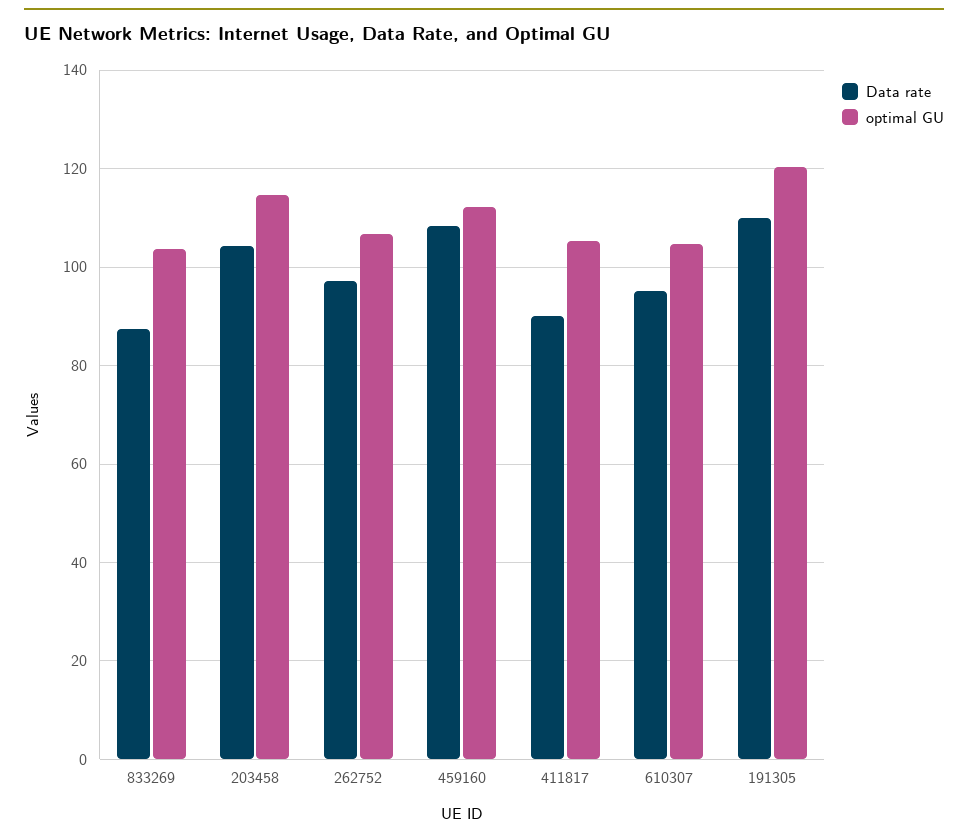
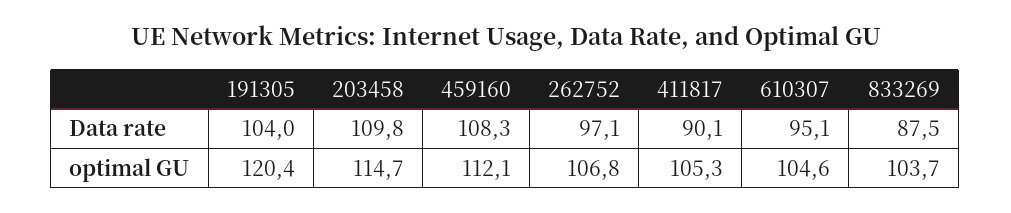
  {
    "Data rate": {
      "833269": 87.5,
-     "203458": 104,
+     "203458": 109.8,
      "262752": 97.1,
      "459160": 108.3,
      "411817": 90.1,
      "610307": 95.1,
-     "191305": 110
+     "191305": 104
    },
    "optimal GU": {
      "833269": 103.7,
      "203458": 114.7,
      "262752": 106.8,
      "459160": 112.1,
      "411817": 105.3,
      "610307": 104.6,
      "191305": 120.4
    }
  }

